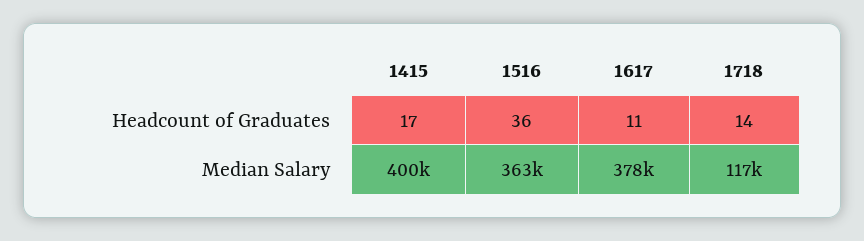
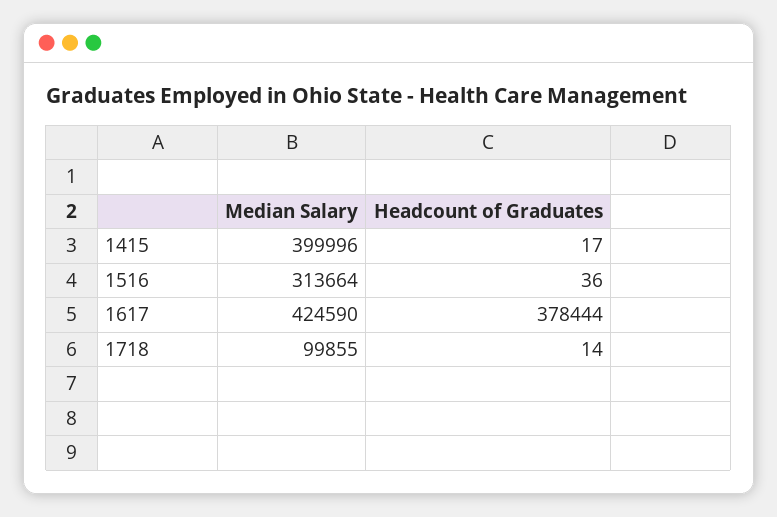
  {
    "1415": {
      "Headcount of Graduates": 17,
      "Median Salary": 399996
    },
    "1516": {
      "Headcount of Graduates": 36,
-     "Median Salary": 363000
+     "Median Salary": 313664
    },
    "1617": {
-     "Headcount of Graduates": 11,
+     "Headcount of Graduates": 378444,
-     "Median Salary": 378000
+     "Median Salary": 424590
    },
    "1718": {
      "Headcount of Graduates": 14,
-     "Median Salary": 117000
+     "Median Salary": 99855
    }
  }

